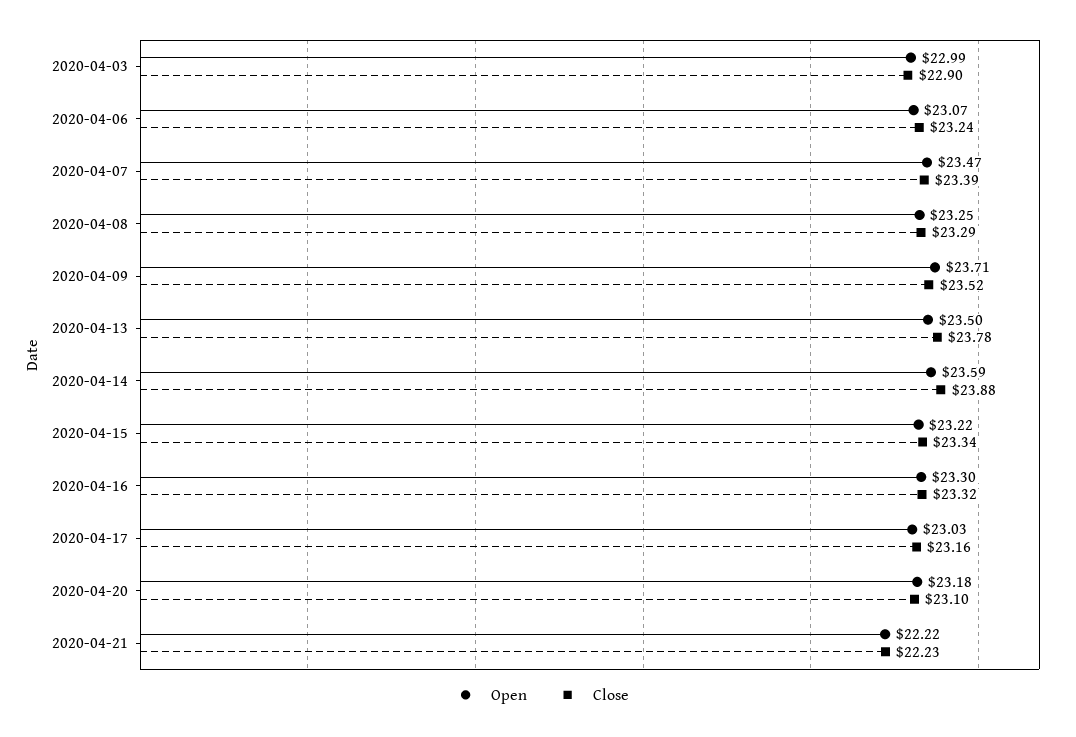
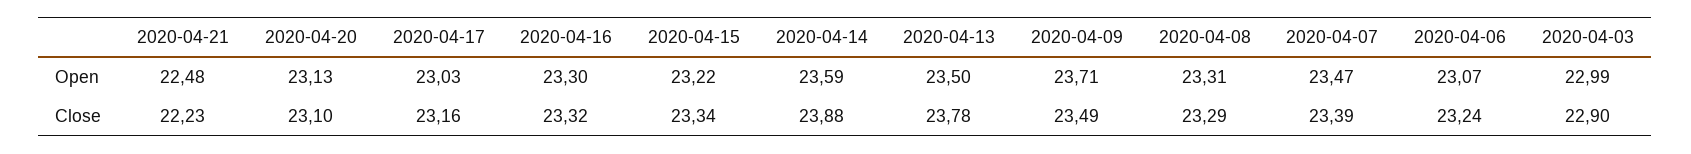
  {
    "Open": {
      "2020-04-03": 22.99,
      "2020-04-06": 23.07,
      "2020-04-07": 23.47,
-     "2020-04-08": 23.25,
+     "2020-04-08": 23.31,
      "2020-04-09": 23.71,
      "2020-04-13": 23.5,
      "2020-04-14": 23.59,
      "2020-04-15": 23.22,
      "2020-04-16": 23.3,
      "2020-04-17": 23.03,
-     "2020-04-20": 23.18,
+     "2020-04-20": 23.13,
-     "2020-04-21": 22.22
+     "2020-04-21": 22.48
    },
    "Close": {
      "2020-04-03": 22.9,
      "2020-04-06": 23.24,
      "2020-04-07": 23.39,
      "2020-04-08": 23.29,
-     "2020-04-09": 23.52,
+     "2020-04-09": 23.49,
      "2020-04-13": 23.78,
      "2020-04-14": 23.88,
      "2020-04-15": 23.34,
      "2020-04-16": 23.32,
      "2020-04-17": 23.16,
      "2020-04-20": 23.1,
      "2020-04-21": 22.23
    }
  }

